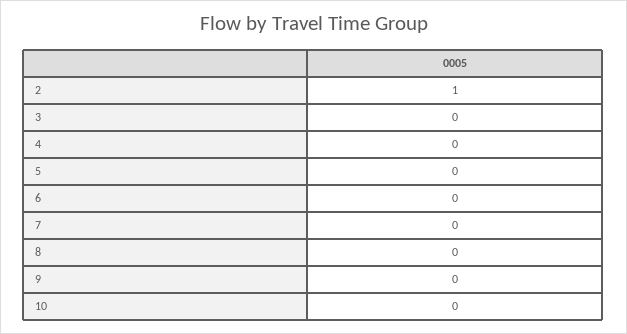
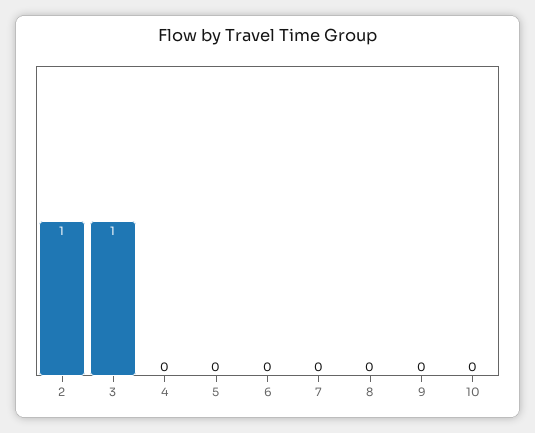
  {
    "2": 1,
-   "3": 0,
+   "3": 1,
    "4": 0,
    "5": 0,
    "6": 0,
    "7": 0,
    "8": 0,
    "9": 0,
    "10": 0
  }

